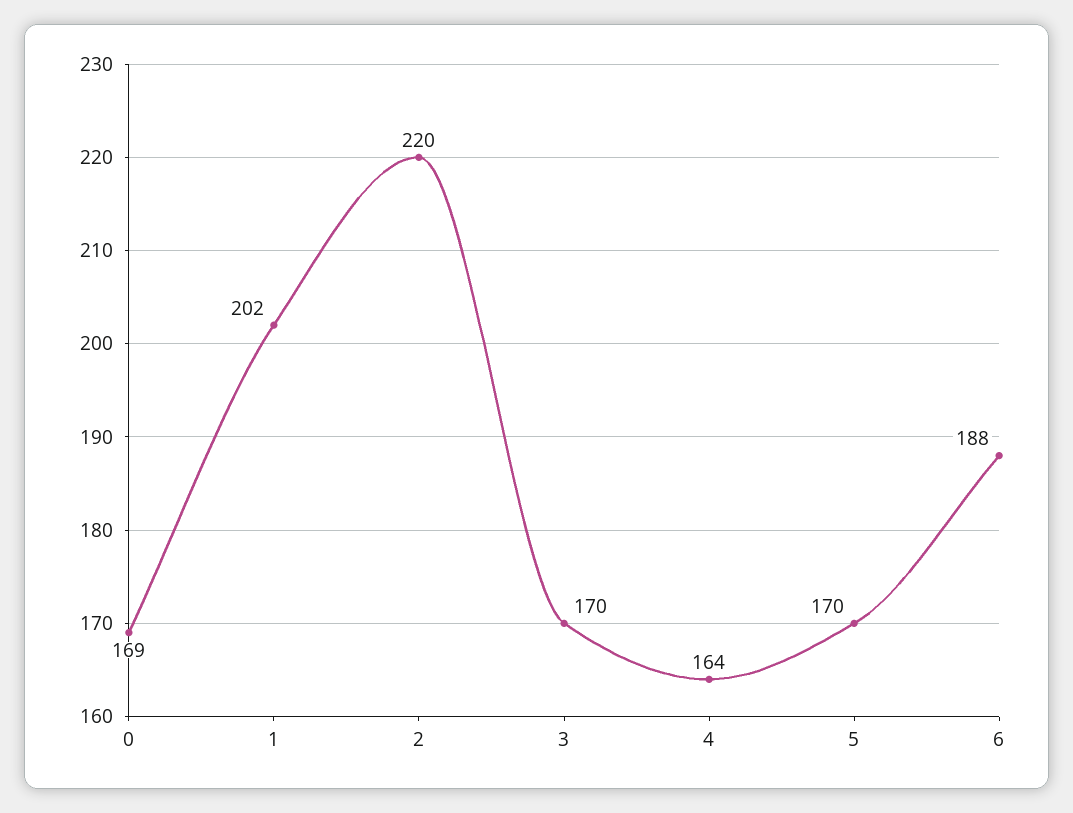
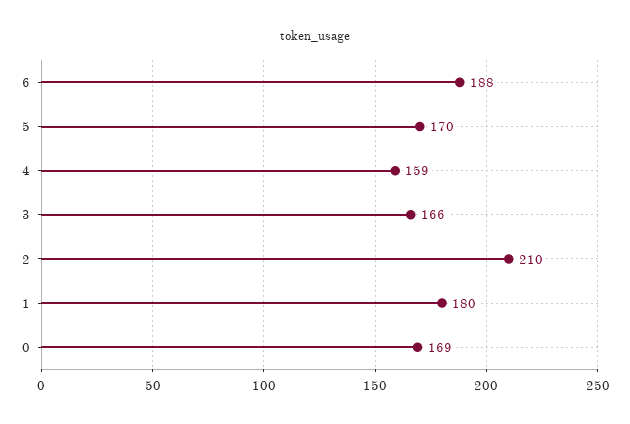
  {
    "0": 169,
-   "1": 202,
+   "1": 180,
-   "2": 220,
+   "2": 210,
-   "3": 170,
+   "3": 166,
-   "4": 164,
+   "4": 159,
    "5": 170,
    "6": 188
  }

